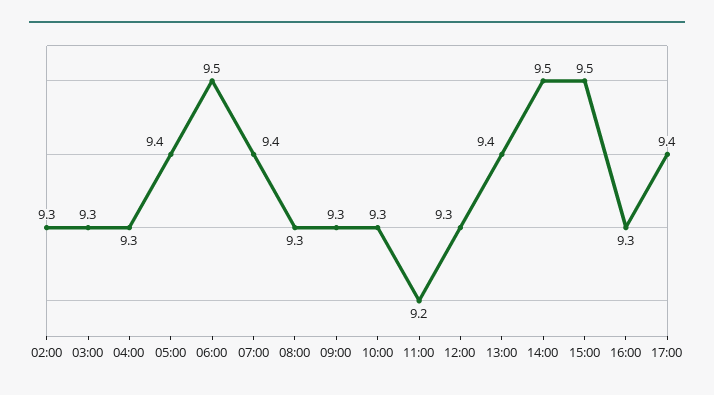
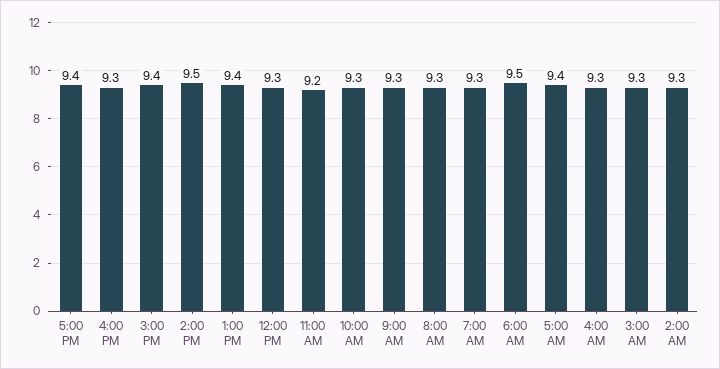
  {
    "02:00": 9.3,
    "03:00": 9.3,
    "04:00": 9.3,
    "05:00": 9.4,
    "06:00": 9.5,
-   "07:00": 9.4,
+   "07:00": 9.3,
    "08:00": 9.3,
    "09:00": 9.3,
    "10:00": 9.3,
    "11:00": 9.2,
    "12:00": 9.3,
    "13:00": 9.4,
    "14:00": 9.5,
-   "15:00": 9.5,
+   "15:00": 9.4,
    "16:00": 9.3,
    "17:00": 9.4
  }

